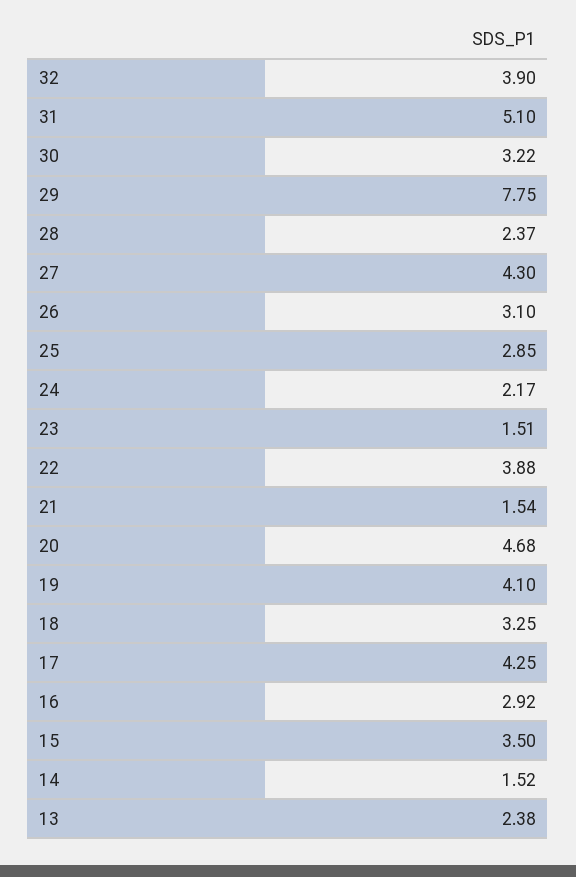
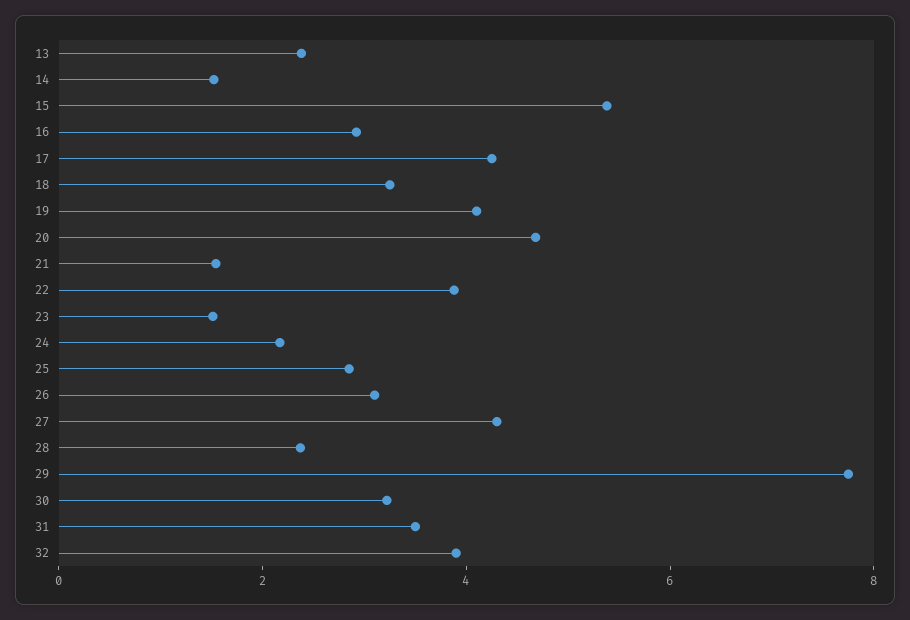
  {
    "32": 3.9,
-   "31": 5.1,
+   "31": 3.5,
    "30": 3.22,
    "29": 7.75,
    "28": 2.37,
    "27": 4.3,
    "26": 3.1,
    "25": 2.85,
    "24": 2.17,
    "23": 1.51,
    "22": 3.88,
    "21": 1.54,
    "20": 4.68,
    "19": 4.1,
    "18": 3.25,
    "17": 4.25,
    "16": 2.92,
-   "15": 3.5,
+   "15": 5.5,
    "14": 1.52,
    "13": 2.38
  }

